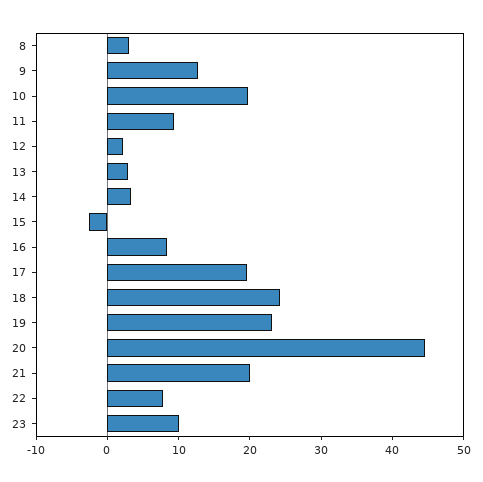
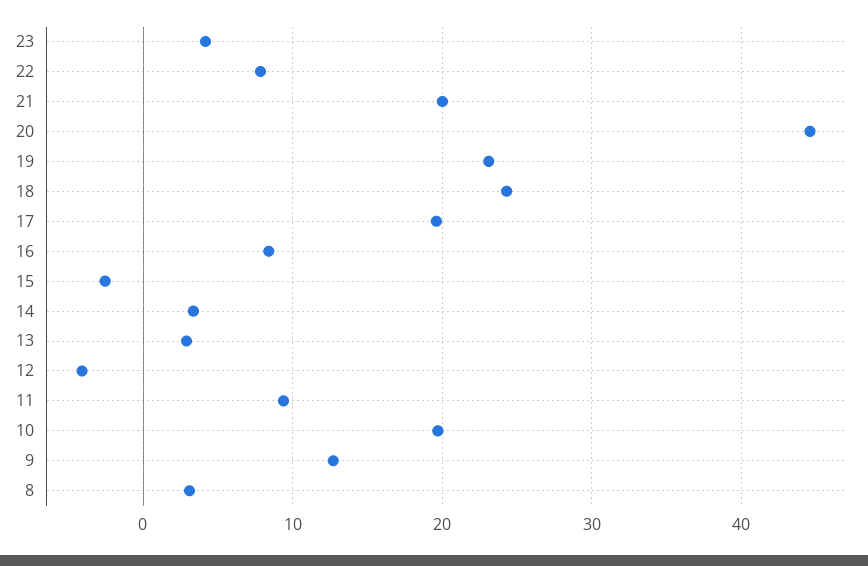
  {
    "8": 3,
    "9": 13,
    "10": 20,
    "11": 9,
-   "12": 2,
+   "12": -4,
    "13": 3,
    "14": 3,
    "15": -3,
    "16": 8,
    "17": 20,
    "18": 24,
    "19": 23,
    "20": 45,
    "21": 20,
    "22": 8,
-   "23": 10
+   "23": 4
  }

